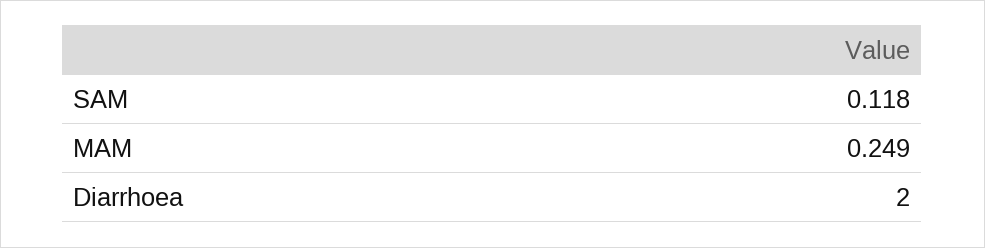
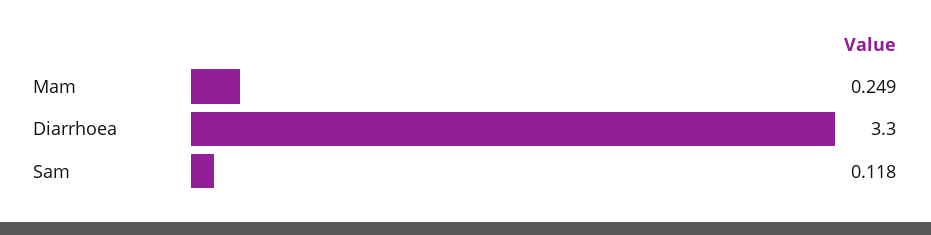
  {
    "SAM": 0.118,
    "MAM": 0.249,
-   "Diarrhoea": 2
+   "Diarrhoea": 3.3
  }

